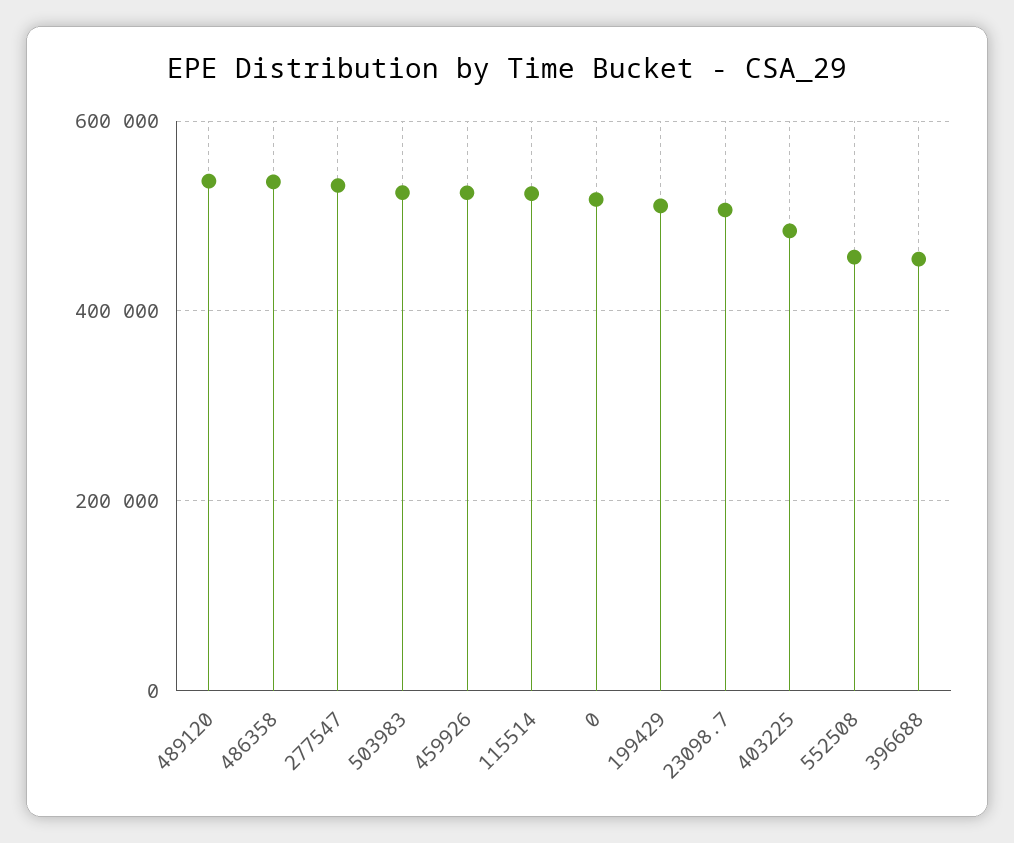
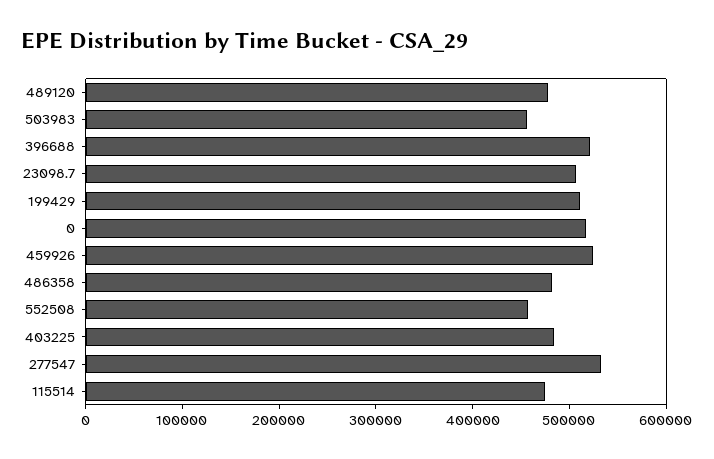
  {
-   "489120": 540000,
+   "489120": 480000,
-   "486358": 540000,
+   "486358": 480000,
    "277547": 540000,
-   "503983": 520000,
+   "503983": 460000,
    "459926": 520000,
-   "115514": 520000,
+   "115514": 480000,
    "0": 520000,
    "199429": 520000,
    "23098.7": 500000,
    "403225": 480000,
    "552508": 460000,
-   "396688": 460000
+   "396688": 520000
  }

